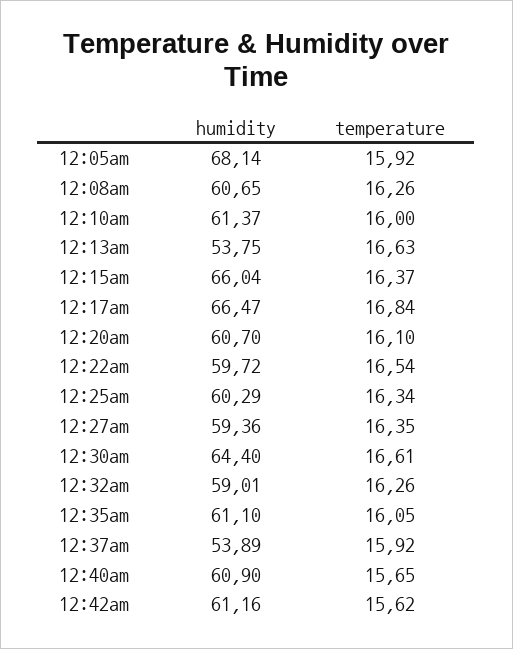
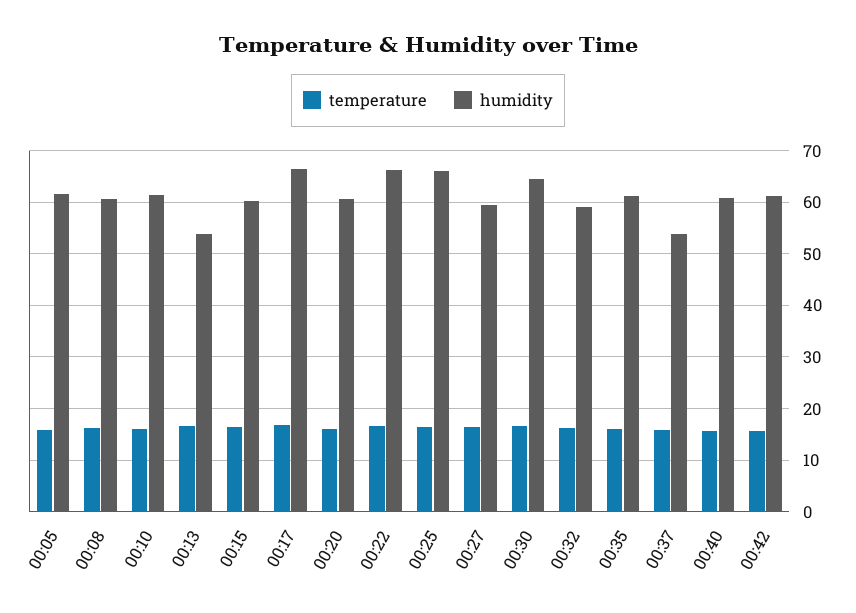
  {
    "humidity": {
-     "12:05am": 68.14,
+     "12:05am": 62,
      "12:08am": 60.65,
      "12:10am": 61.37,
      "12:13am": 53.75,
-     "12:15am": 66.04,
+     "12:15am": 60,
      "12:17am": 66.47,
      "12:20am": 60.7,
-     "12:22am": 59.72,
+     "12:22am": 66,
-     "12:25am": 60.29,
+     "12:25am": 66,
      "12:27am": 59.36,
      "12:30am": 64.4,
      "12:32am": 59.01,
      "12:35am": 61.1,
      "12:37am": 53.89,
      "12:40am": 60.9,
      "12:42am": 61.16
    },
    "temperature": {
      "12:05am": 15.92,
      "12:08am": 16.26,
      "12:10am": 16,
      "12:13am": 16.63,
      "12:15am": 16.37,
      "12:17am": 16.84,
      "12:20am": 16.1,
      "12:22am": 16.54,
      "12:25am": 16.34,
      "12:27am": 16.35,
      "12:30am": 16.61,
      "12:32am": 16.26,
      "12:35am": 16.05,
      "12:37am": 15.92,
      "12:40am": 15.65,
      "12:42am": 15.62
    }
  }

